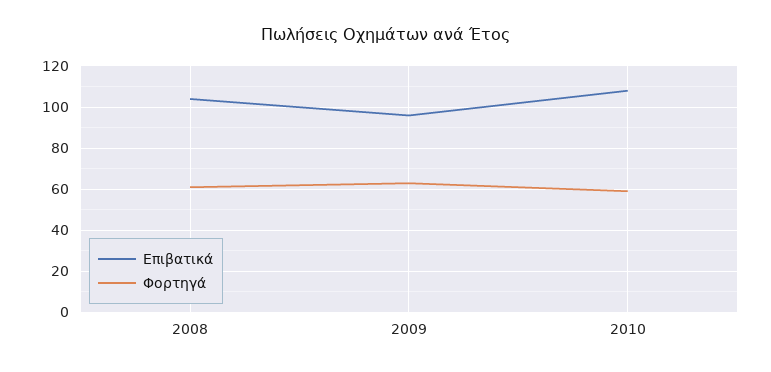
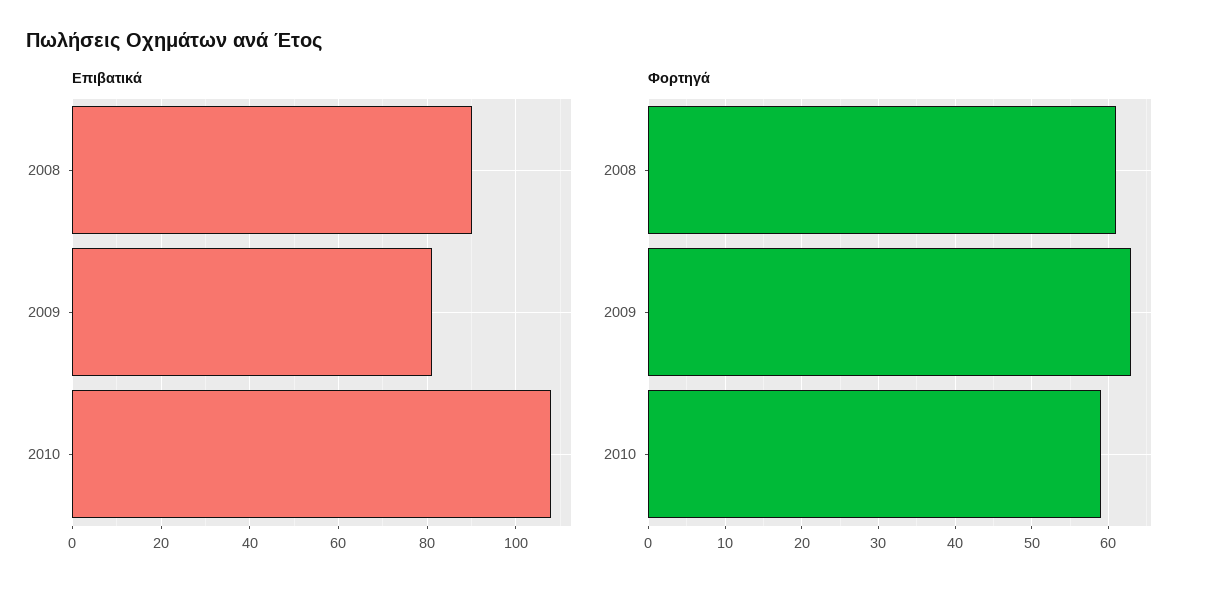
  {
    "Επιβατικά": {
-     "2008": 105,
+     "2008": 90,
-     "2009": 95,
+     "2009": 80,
      "2010": 110
    },
    "Φορτηγά": {
      "2008": 61,
      "2009": 63,
      "2010": 59
    }
  }

